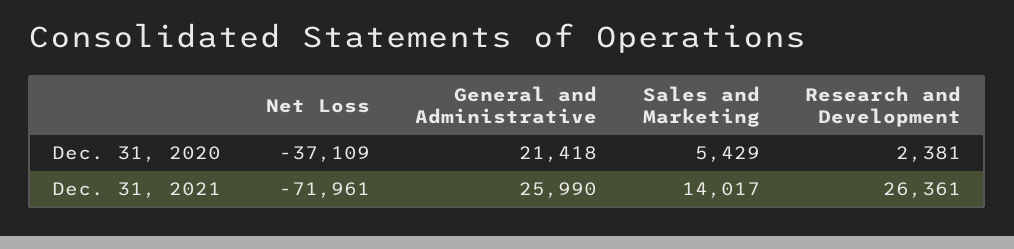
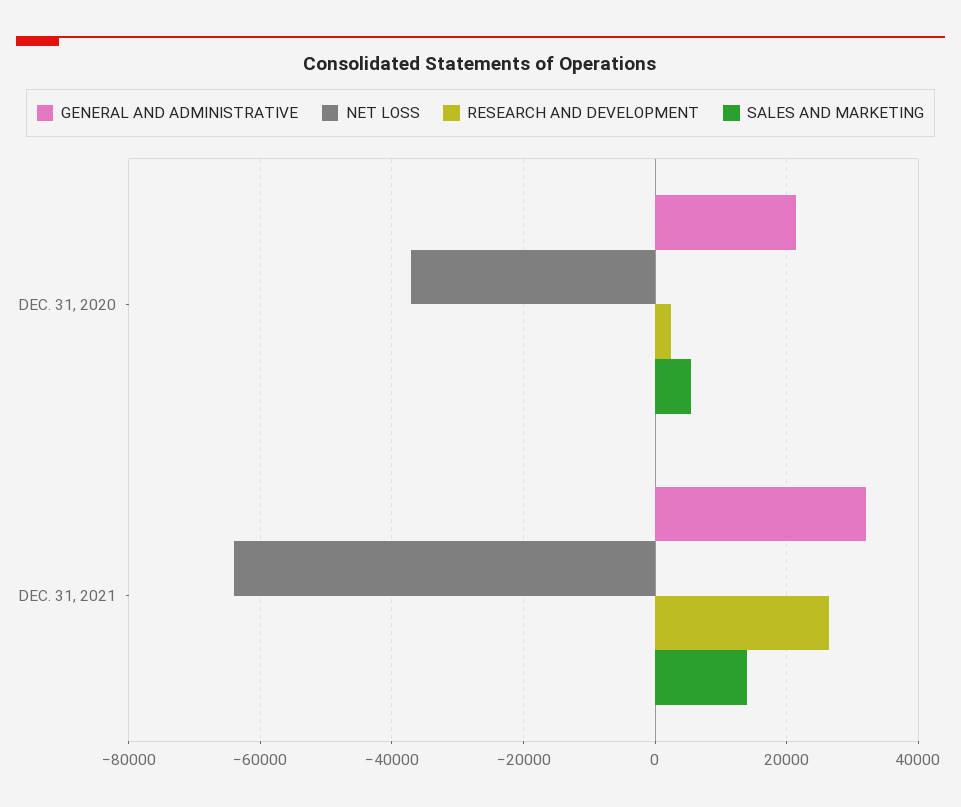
  {
    "Net Loss": {
      "Dec. 31, 2020": -37109,
-     "Dec. 31, 2021": -71961
+     "Dec. 31, 2021": -64000
    },
    "General and Administrative": {
      "Dec. 31, 2020": 21418,
-     "Dec. 31, 2021": 25990
+     "Dec. 31, 2021": 32000
    },
    "Sales and Marketing": {
      "Dec. 31, 2020": 5429,
      "Dec. 31, 2021": 14017
    },
    "Research and Development": {
      "Dec. 31, 2020": 2381,
      "Dec. 31, 2021": 26361
    }
  }

